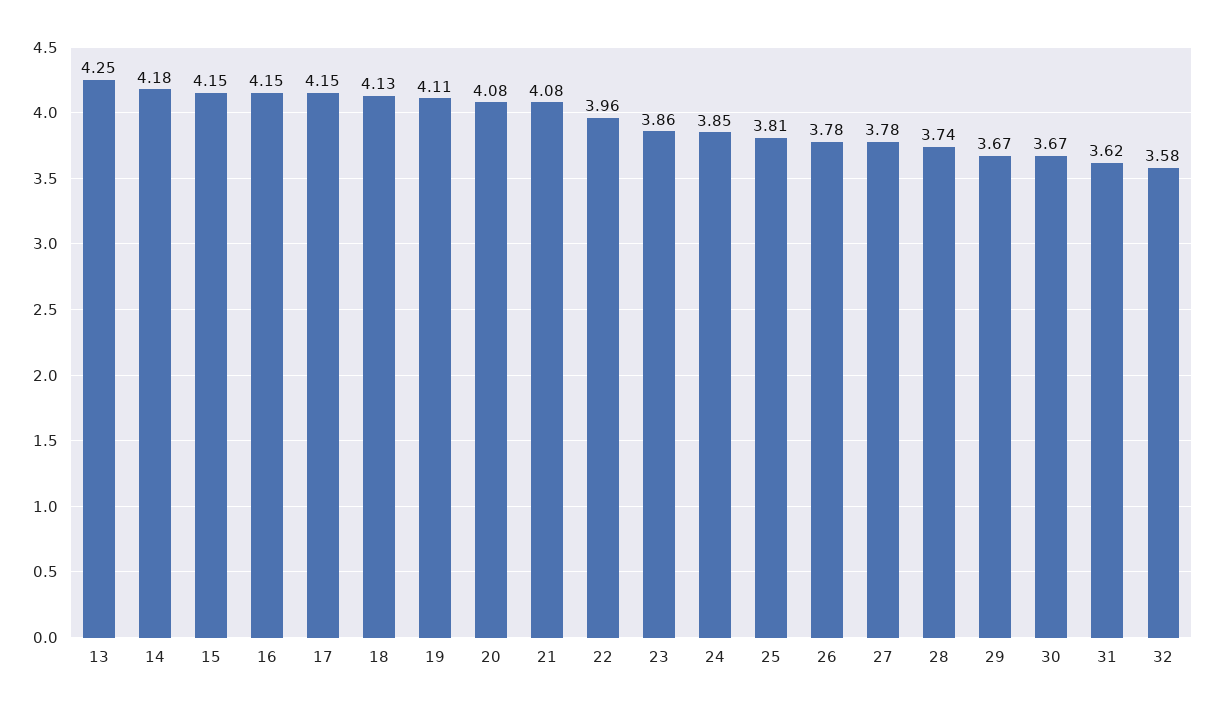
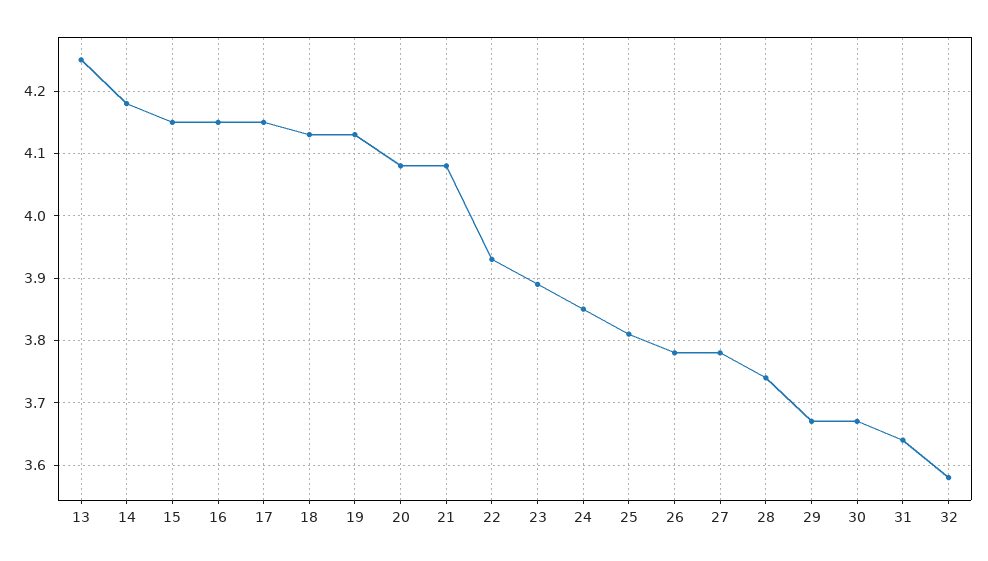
  {
    "13": 4.25,
    "14": 4.18,
    "15": 4.15,
    "16": 4.15,
    "17": 4.15,
    "18": 4.13,
-   "19": 4.11,
+   "19": 4.13,
    "20": 4.08,
    "21": 4.08,
-   "22": 3.96,
+   "22": 3.93,
-   "23": 3.86,
+   "23": 3.89,
    "24": 3.85,
    "25": 3.81,
    "26": 3.78,
    "27": 3.78,
    "28": 3.74,
    "29": 3.67,
    "30": 3.67,
-   "31": 3.62,
+   "31": 3.64,
    "32": 3.58
  }

